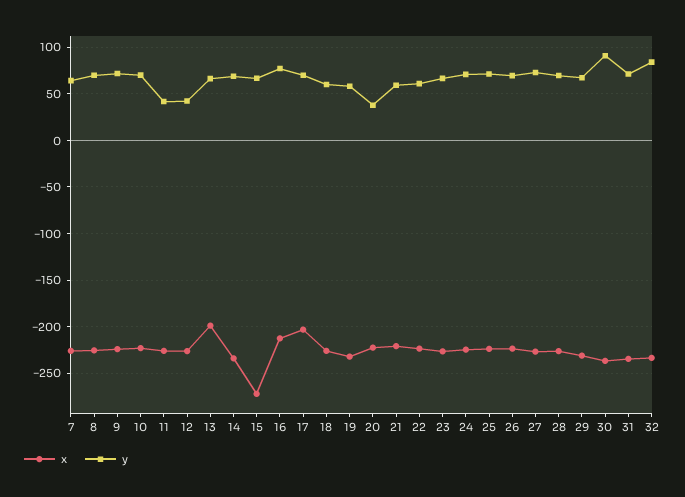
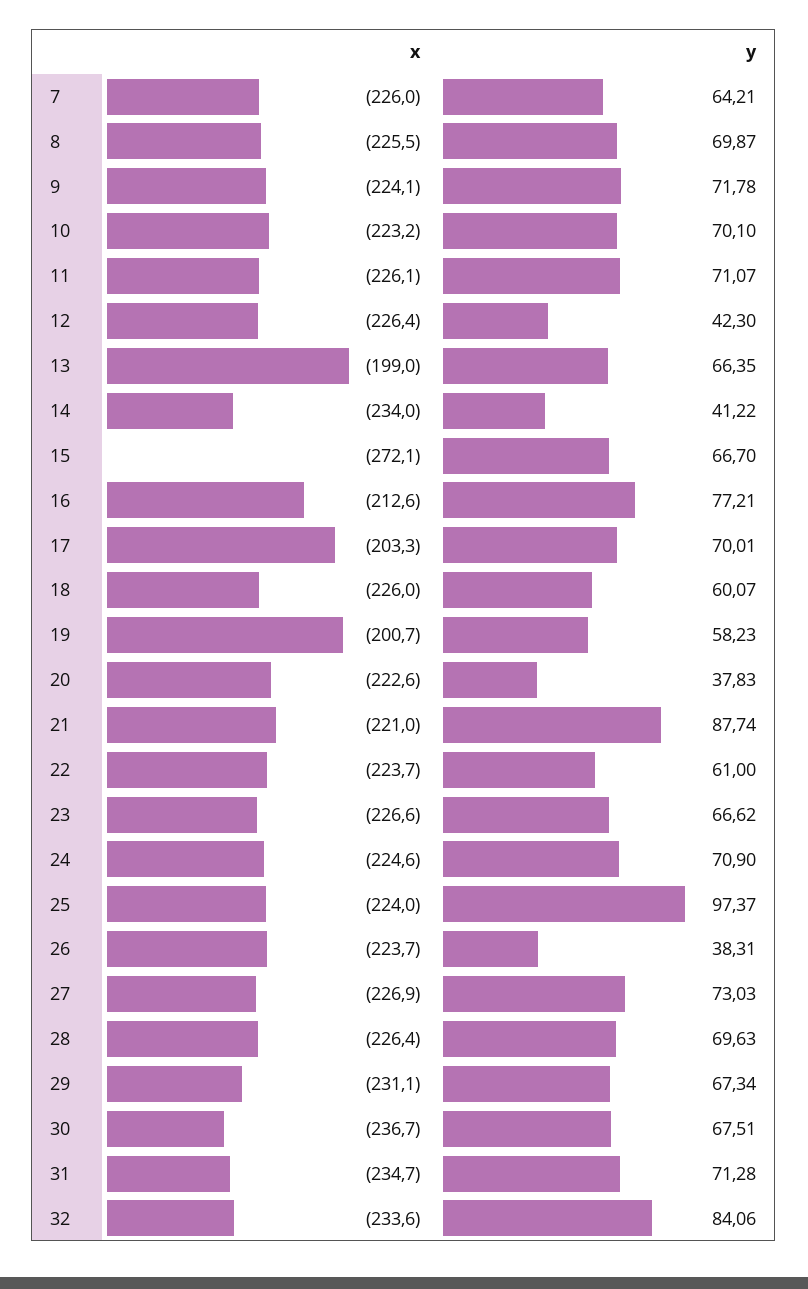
  {
    "x": {
      "7": -226,
      "8": -225.5,
      "9": -224.1,
      "10": -223.2,
      "11": -226.1,
      "12": -226.4,
      "13": -199,
      "14": -234,
      "15": -272.1,
      "16": -212.6,
      "17": -203.3,
      "18": -226,
-     "19": -230,
+     "19": -200.7,
      "20": -222.6,
      "21": -221,
      "22": -223.7,
      "23": -226.6,
      "24": -224.6,
      "25": -224,
      "26": -223.7,
      "27": -226.9,
      "28": -226.4,
      "29": -231.1,
      "30": -236.7,
      "31": -234.7,
      "32": -233.6
    },
    "y": {
      "7": 64.21,
      "8": 69.87,
      "9": 71.78,
      "10": 70.1,
-     "11": 40,
+     "11": 71.07,
      "12": 42.3,
      "13": 66.35,
-     "14": 70,
+     "14": 41.22,
      "15": 66.7,
      "16": 77.21,
      "17": 70.01,
      "18": 60.07,
      "19": 58.23,
      "20": 37.83,
-     "21": 60,
+     "21": 87.74,
      "22": 61,
      "23": 66.62,
      "24": 70.9,
-     "25": 70,
+     "25": 97.37,
-     "26": 70,
+     "26": 38.31,
      "27": 73.03,
      "28": 69.63,
      "29": 67.34,
-     "30": 90,
+     "30": 67.51,
      "31": 71.28,
      "32": 84.06
    }
  }

